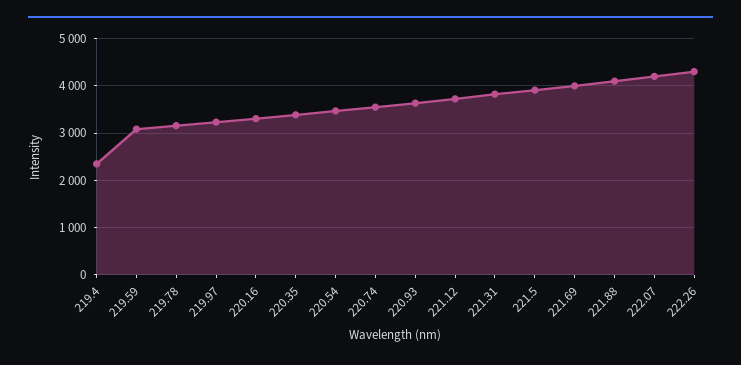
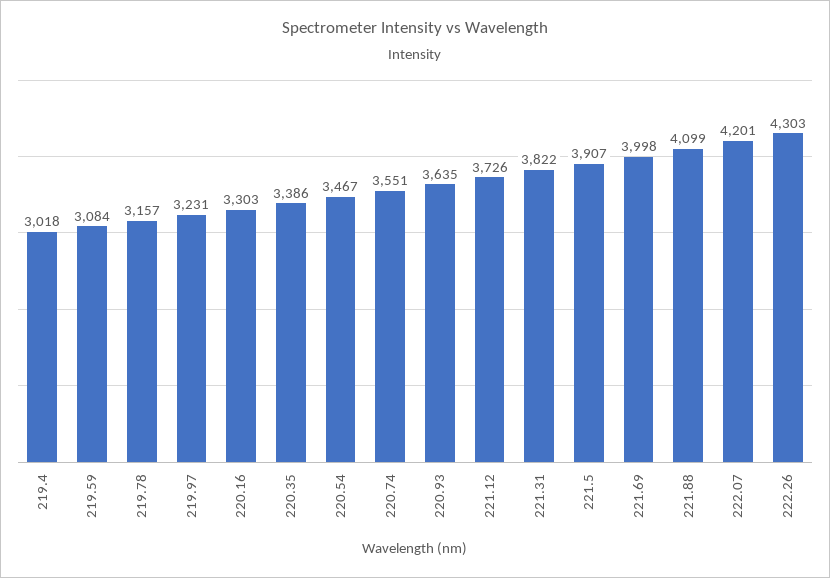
  {
-   "219.4": 2400,
+   "219.4": 3018,
    "219.59": 3084,
    "219.78": 3157,
    "219.97": 3231,
    "220.16": 3303,
    "220.35": 3386,
    "220.54": 3467,
    "220.74": 3551,
    "220.93": 3635,
    "221.12": 3726,
    "221.31": 3822,
    "221.5": 3907,
    "221.69": 3998,
    "221.88": 4099,
    "222.07": 4201,
    "222.26": 4303
  }

